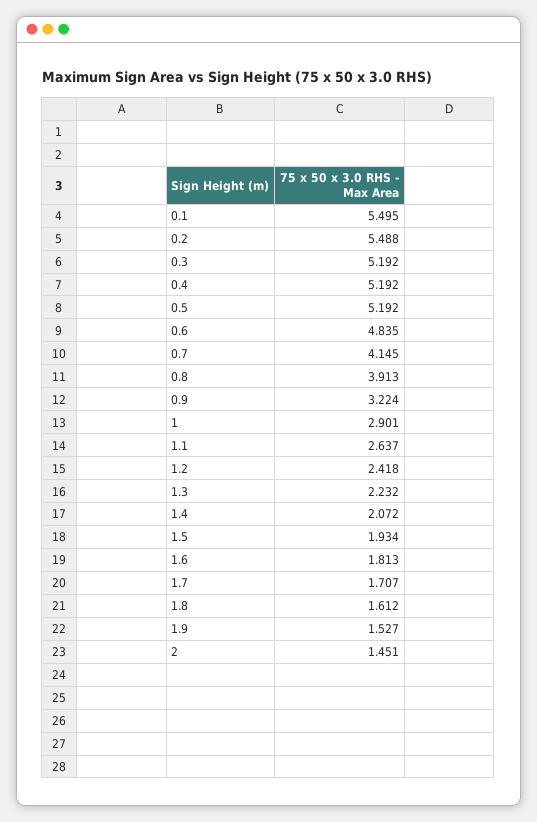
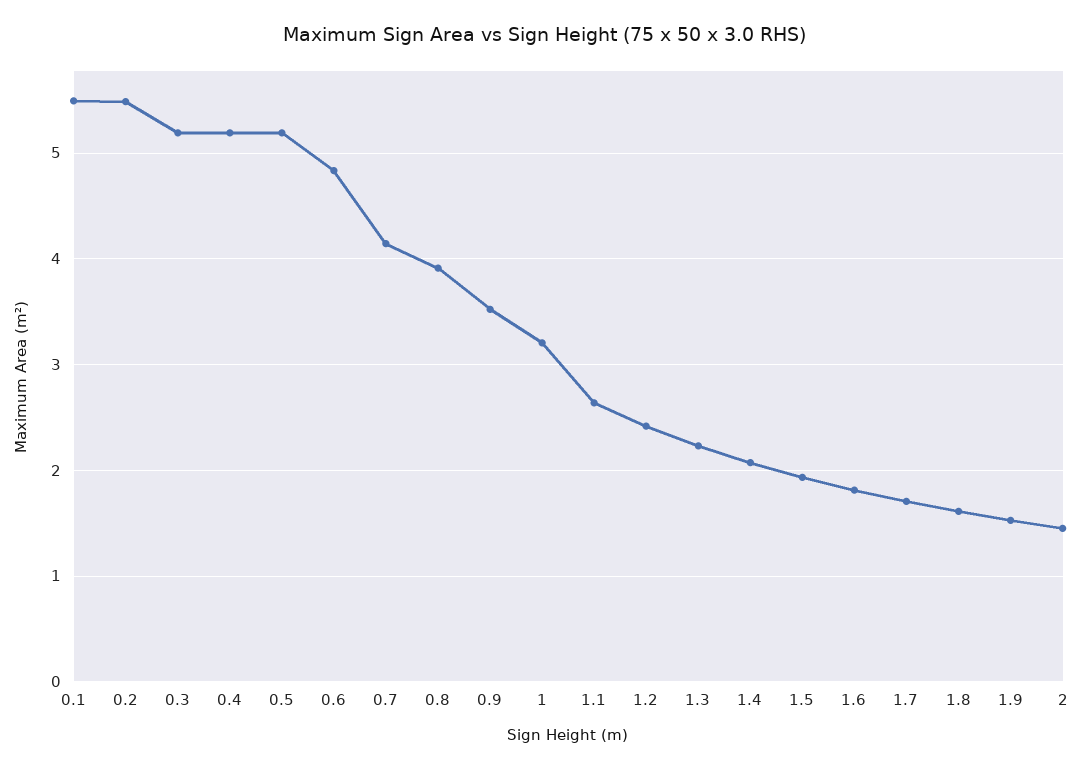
  {
    "0.1": 5.495,
    "0.2": 5.488,
    "0.3": 5.192,
    "0.4": 5.192,
    "0.5": 5.192,
    "0.6": 4.835,
    "0.7": 4.145,
    "0.8": 3.913,
-   "0.9": 3.224,
+   "0.9": 3.5,
-   "1": 2.901,
+   "1": 3.2,
    "1.1": 2.637,
    "1.2": 2.418,
    "1.3": 2.232,
    "1.4": 2.072,
    "1.5": 1.934,
    "1.6": 1.813,
    "1.7": 1.707,
    "1.8": 1.612,
    "1.9": 1.527,
    "2": 1.451
  }

